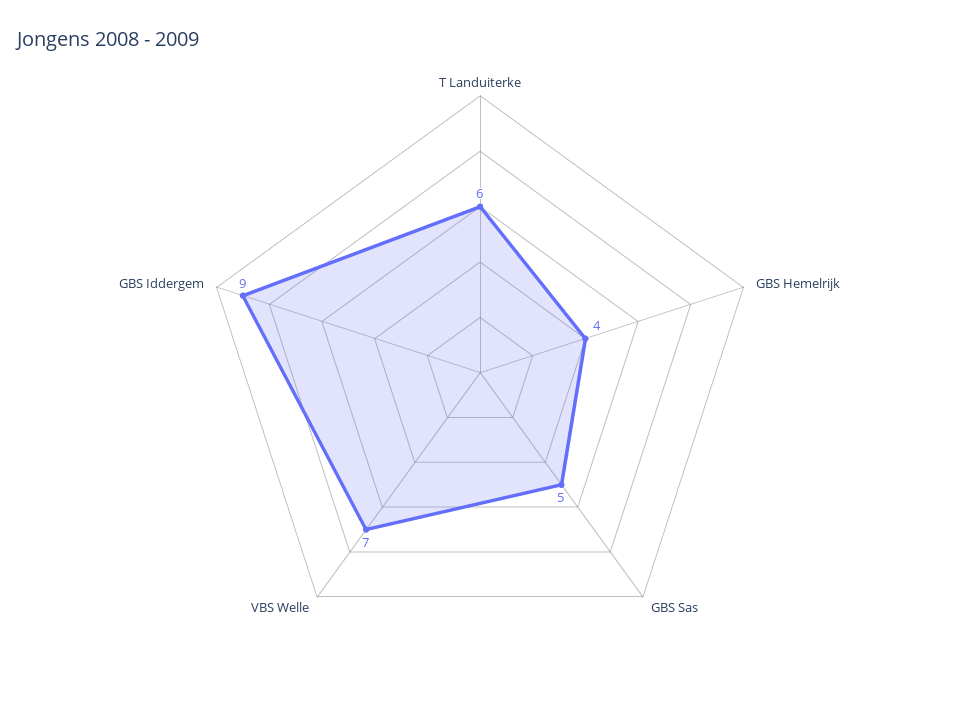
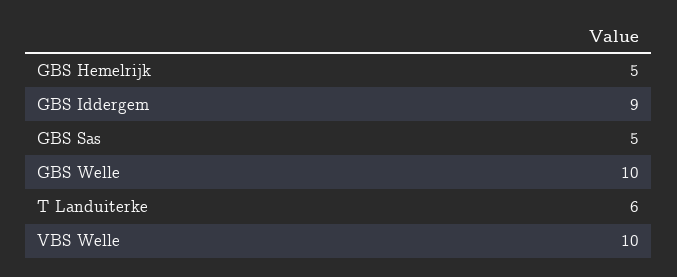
  {
    "T Landuiterke": 6,
-   "GBS Hemelrijk": 4,
+   "GBS Hemelrijk": 5,
    "GBS Sas": 5,
-   "VBS Welle": 7,
+   "VBS Welle": 10,
-   "GBS Iddergem": 9
+   "GBS Iddergem": 9,
+   "GBS Welle": 10
  }

